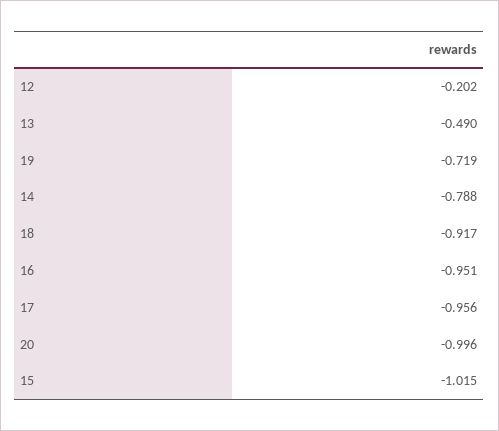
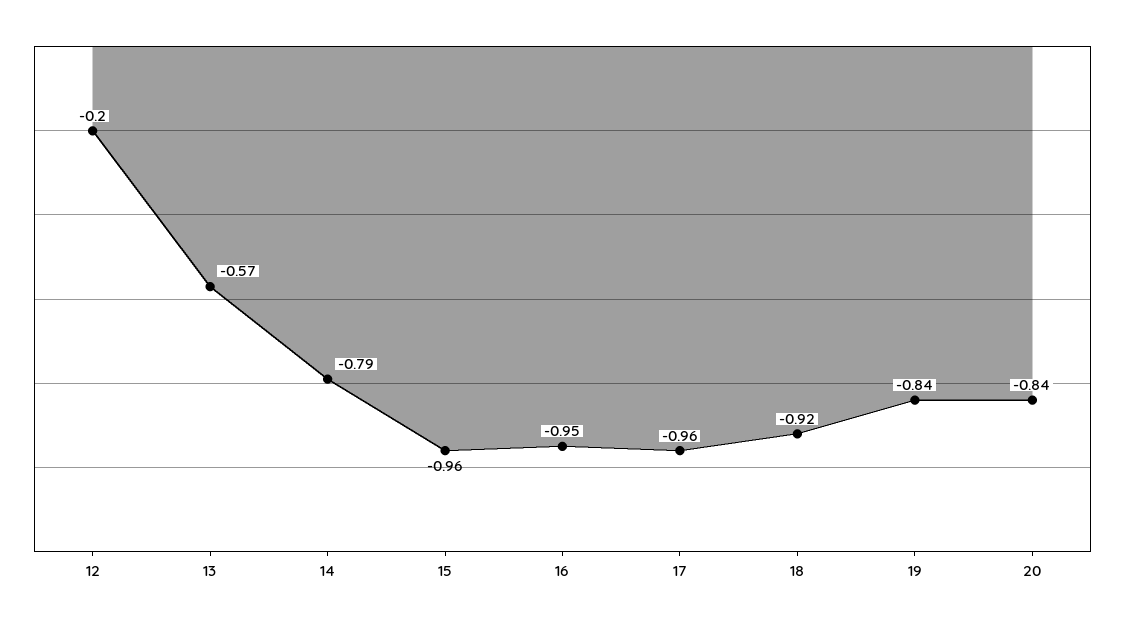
  {
    "12": -0.202,
-   "13": -0.49,
+   "13": -0.57,
-   "19": -0.719,
+   "19": -0.84,
    "14": -0.788,
    "18": -0.917,
    "16": -0.951,
    "17": -0.956,
-   "20": -0.996,
+   "20": -0.84,
-   "15": -1.015
+   "15": -0.96
  }

